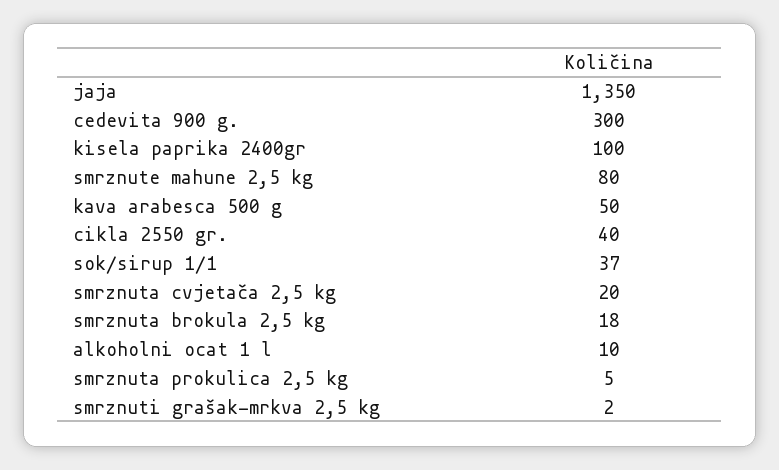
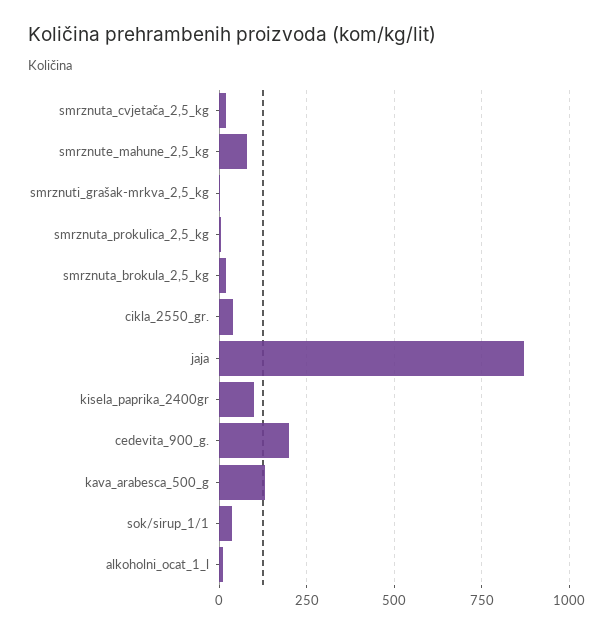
  {
-   "jaja": 1350,
+   "jaja": 875,
-   "cedevita 900 g.": 300,
+   "cedevita 900 g.": 200,
    "kisela paprika 2400gr": 100,
    "smrznute mahune 2,5 kg": 80,
-   "kava arabesca 500 g": 50,
+   "kava arabesca 500 g": 125,
    "cikla 2550 gr.": 40,
    "sok/sirup 1/1": 37,
    "smrznuta cvjetača 2,5 kg": 20,
    "smrznuta brokula 2,5 kg": 18,
    "alkoholni ocat 1 l": 10,
    "smrznuta prokulica 2,5 kg": 5,
    "smrznuti grašak-mrkva 2,5 kg": 2
  }

